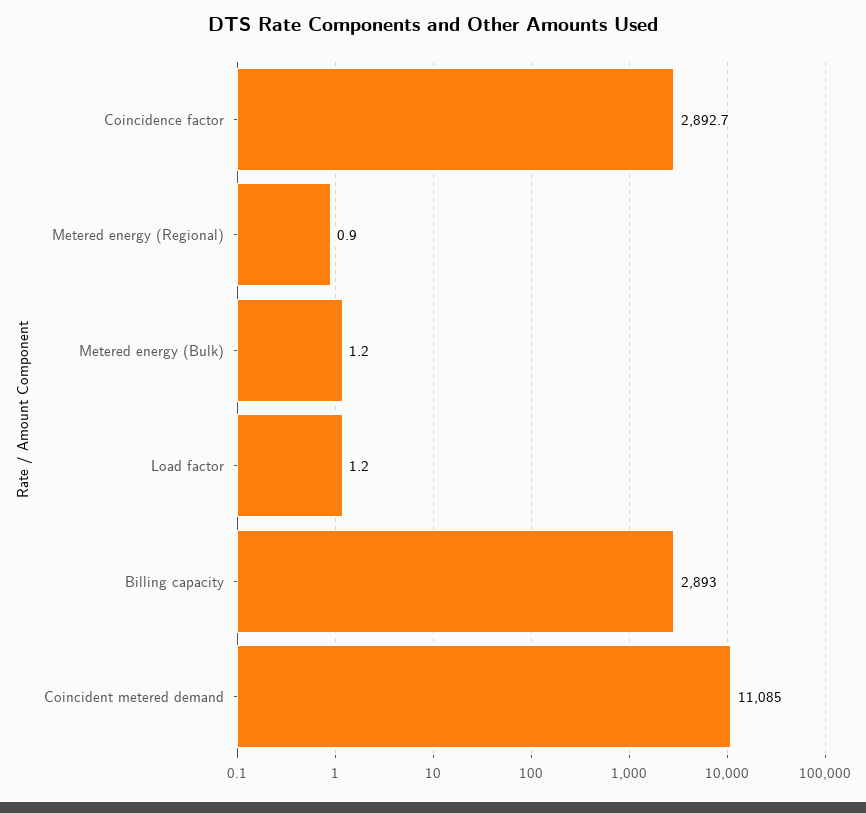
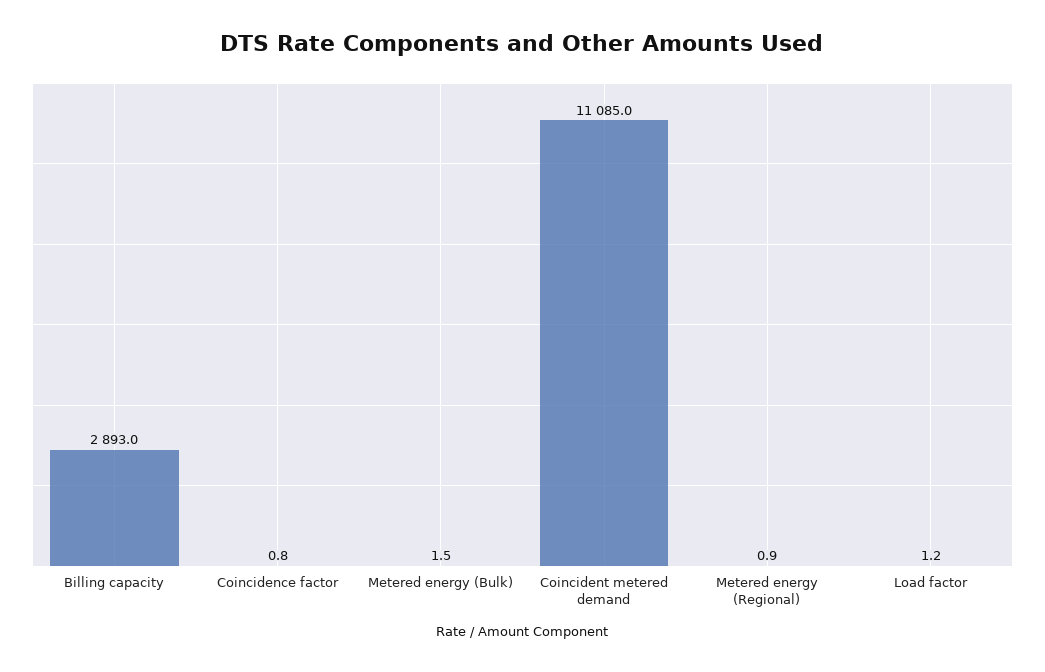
  {
-   "Coincidence factor": 2892.7,
+   "Coincidence factor": 0.8,
    "Metered energy (Regional)": 0.9,
-   "Metered energy (Bulk)": 1.2,
+   "Metered energy (Bulk)": 1.5,
    "Load factor": 1.2,
    "Billing capacity": 2893,
    "Coincident metered demand": 11085
  }

